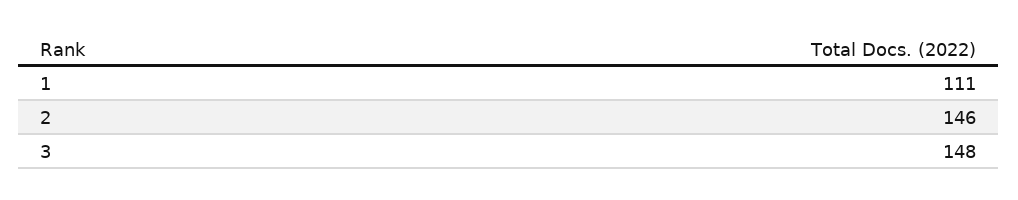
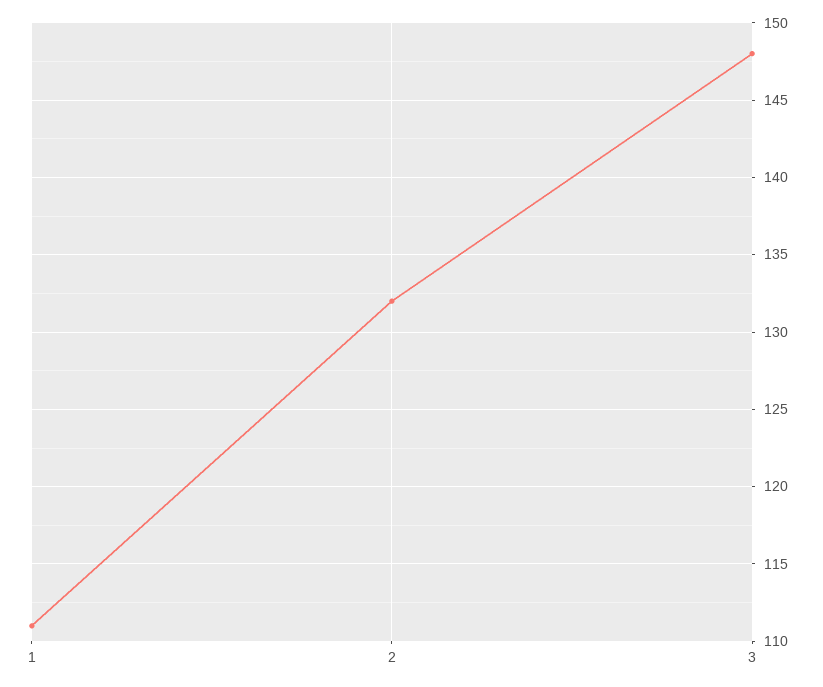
  {
    "1": 111,
-   "2": 146,
+   "2": 132,
    "3": 148
  }

